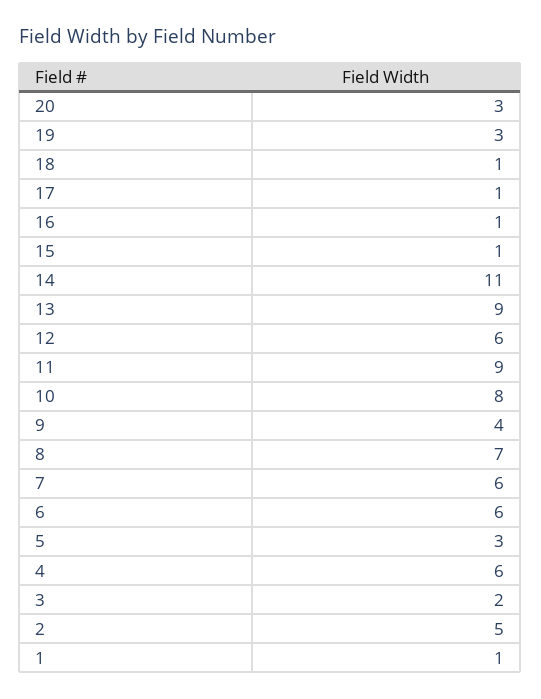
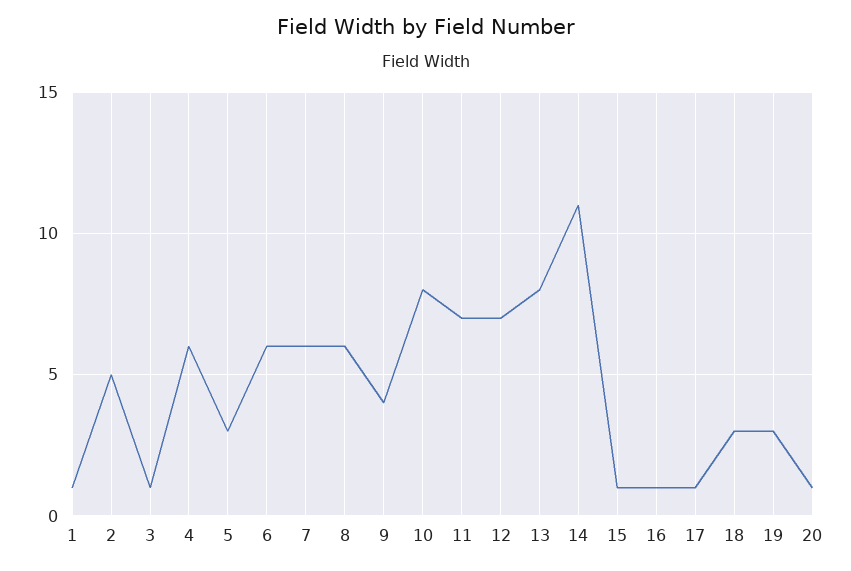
  {
-   "20": 3,
+   "20": 1,
    "19": 3,
-   "18": 1,
+   "18": 3,
    "17": 1,
    "16": 1,
    "15": 1,
    "14": 11,
-   "13": 9,
+   "13": 8,
-   "12": 6,
+   "12": 7,
-   "11": 9,
+   "11": 7,
    "10": 8,
    "9": 4,
-   "8": 7,
+   "8": 6,
    "7": 6,
    "6": 6,
    "5": 3,
    "4": 6,
-   "3": 2,
+   "3": 1,
    "2": 5,
    "1": 1
  }

